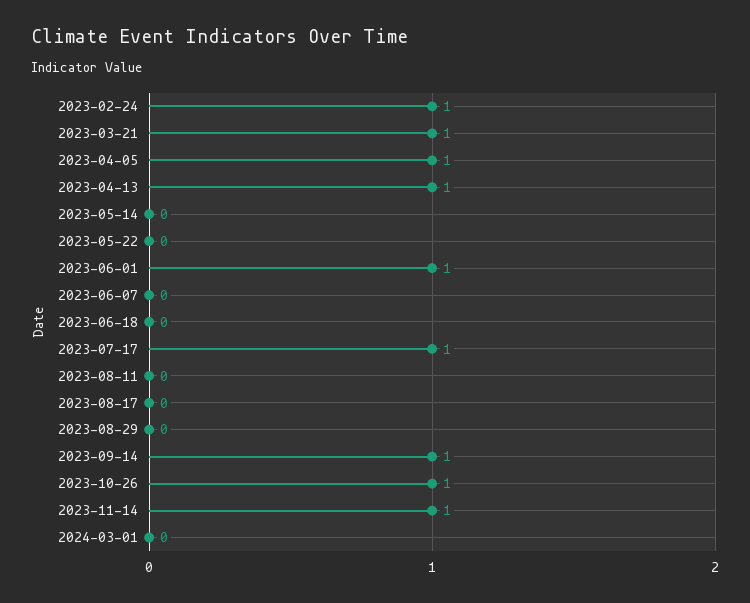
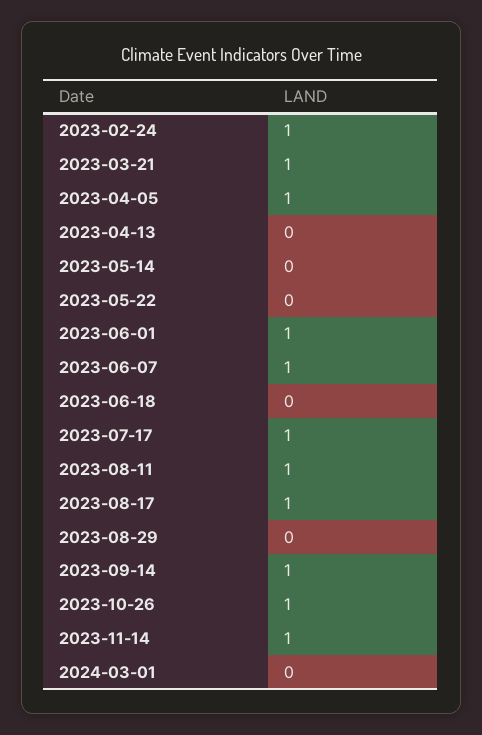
  {
    "2023-02-24": 1,
    "2023-03-21": 1,
    "2023-04-05": 1,
-   "2023-04-13": 1,
+   "2023-04-13": 0,
    "2023-05-14": 0,
    "2023-05-22": 0,
    "2023-06-01": 1,
-   "2023-06-07": 0,
+   "2023-06-07": 1,
    "2023-06-18": 0,
    "2023-07-17": 1,
-   "2023-08-11": 0,
+   "2023-08-11": 1,
-   "2023-08-17": 0,
+   "2023-08-17": 1,
    "2023-08-29": 0,
    "2023-09-14": 1,
    "2023-10-26": 1,
    "2023-11-14": 1,
    "2024-03-01": 0
  }

